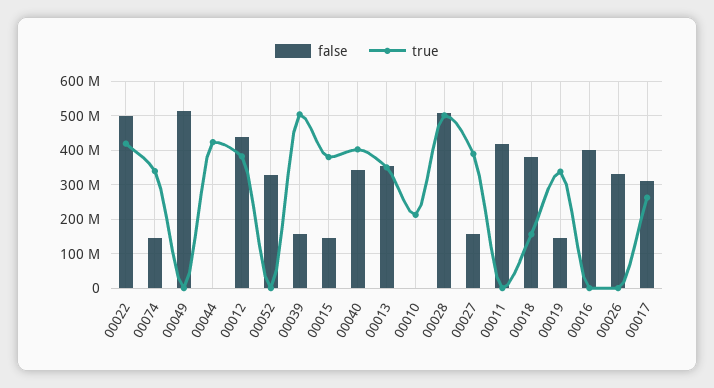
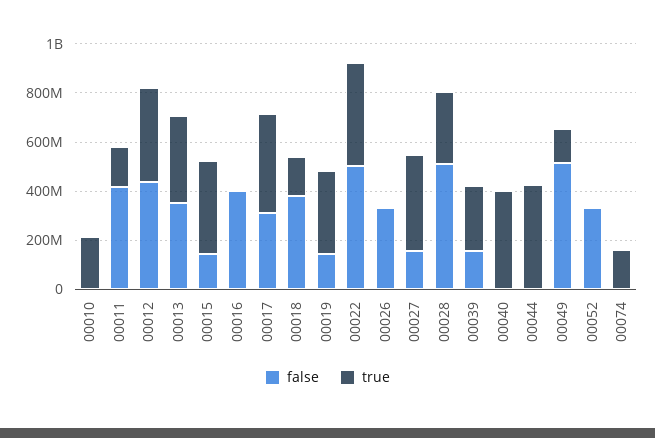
  {
    "false": {
      "00022": 500000000,
-     "00074": 140000000,
+     "00074": 0,
      "00049": 520000000,
      "00044": 0,
      "00012": 440000000,
      "00052": 320000000,
      "00039": 160000000,
      "00015": 140000000,
-     "00040": 340000000,
+     "00040": 0,
      "00013": 360000000,
      "00010": 0,
      "00028": 500000000,
      "00027": 160000000,
      "00011": 420000000,
      "00018": 380000000,
      "00019": 140000000,
      "00016": 400000000,
      "00026": 340000000,
      "00017": 320000000
    },
    "true": {
      "00022": 420000000,
-     "00074": 340000000,
+     "00074": 150000000,
-     "00049": 0,
+     "00049": 150000000,
      "00044": 420000000,
      "00012": 380000000,
      "00052": 0,
-     "00039": 500000000,
+     "00039": 250000000,
      "00015": 380000000,
      "00040": 400000000,
      "00013": 360000000,
      "00010": 220000000,
-     "00028": 500000000,
+     "00028": 300000000,
      "00027": 400000000,
-     "00011": 0,
+     "00011": 150000000,
      "00018": 160000000,
      "00019": 340000000,
      "00016": 0,
      "00026": 0,
-     "00017": 260000000
+     "00017": 400000000
    }
  }

